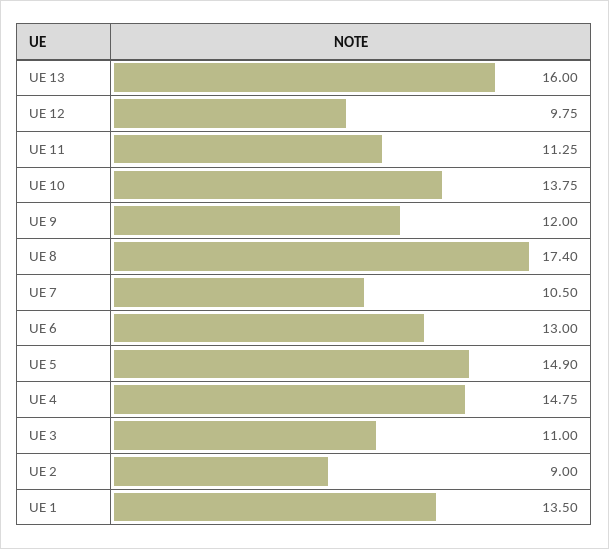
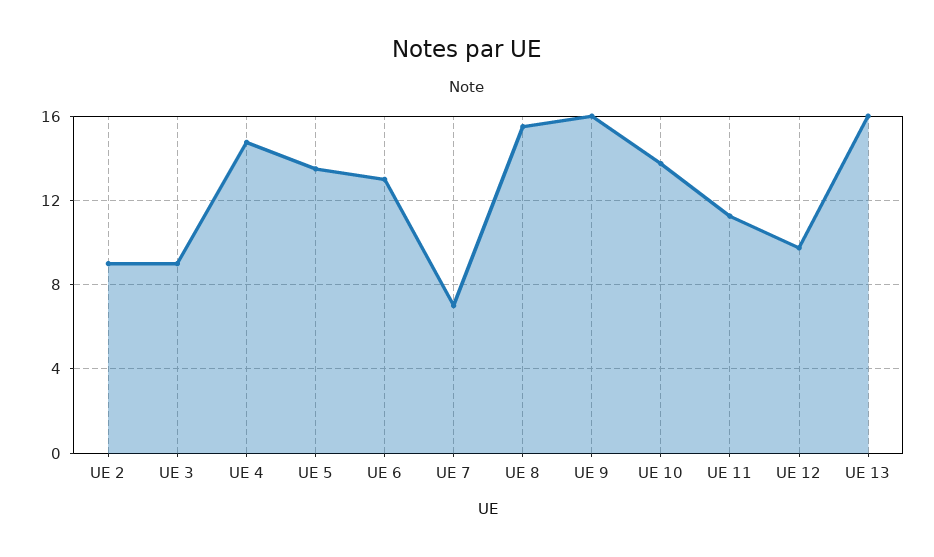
  {
    "UE 13": 16,
    "UE 12": 9.75,
    "UE 11": 11.25,
    "UE 10": 13.75,
-   "UE 9": 12,
+   "UE 9": 16,
-   "UE 8": 17.4,
+   "UE 8": 15.5,
-   "UE 7": 10.5,
+   "UE 7": 7,
    "UE 6": 13,
-   "UE 5": 14.9,
+   "UE 5": 13.5,
    "UE 4": 14.75,
-   "UE 3": 11,
+   "UE 3": 9,
-   "UE 2": 9,
+   "UE 2": 9
-   "UE 1": 13.5
  }

